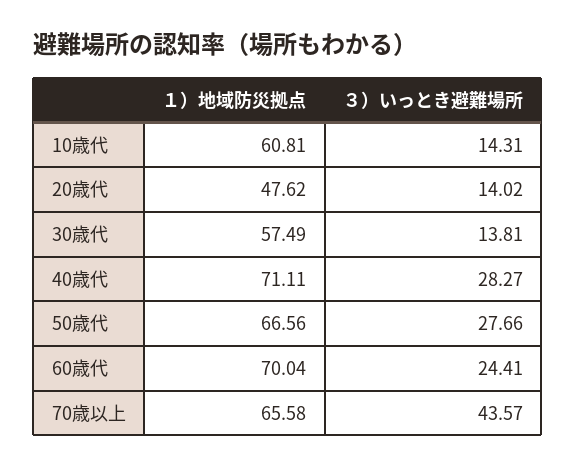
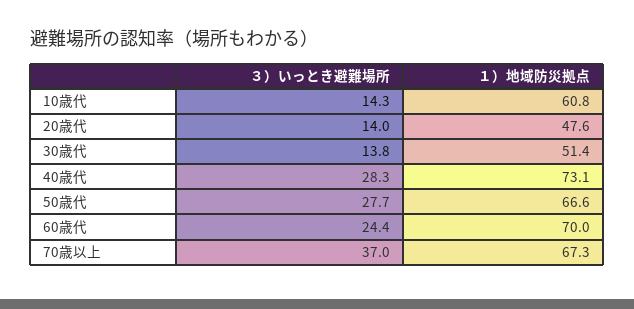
  {
    "１）地域防災拠点": {
      "10歳代": 60.81,
      "20歳代": 47.62,
-     "30歳代": 57.49,
+     "30歳代": 51.4,
-     "40歳代": 71.11,
+     "40歳代": 73.1,
      "50歳代": 66.56,
      "60歳代": 70.04,
-     "70歳以上": 65.58
+     "70歳以上": 67.3
    },
    "３）いっとき避難場所": {
      "10歳代": 14.31,
      "20歳代": 14.02,
      "30歳代": 13.81,
      "40歳代": 28.27,
      "50歳代": 27.66,
      "60歳代": 24.41,
-     "70歳以上": 43.57
+     "70歳以上": 37
    }
  }

